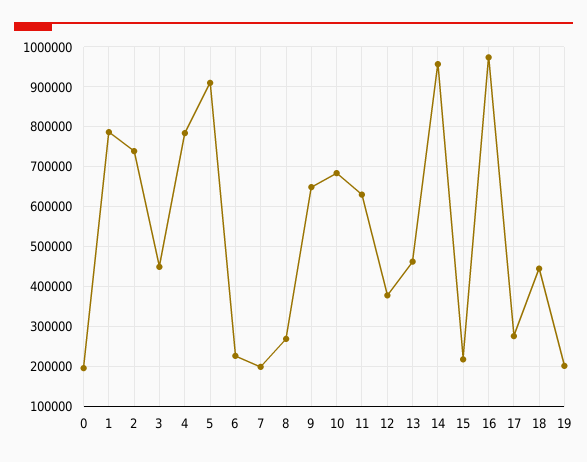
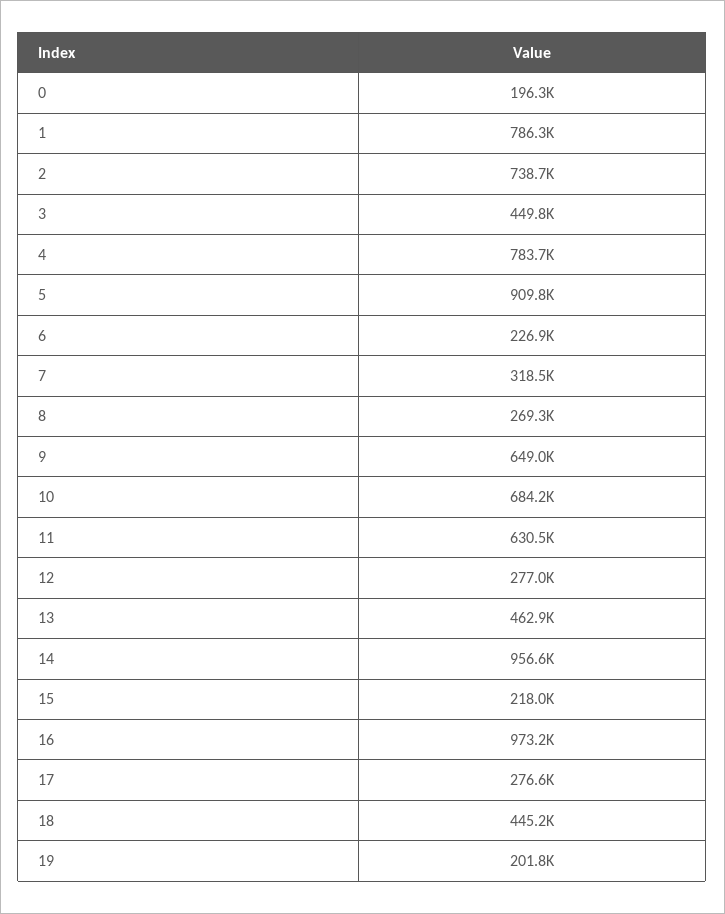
  {
    "0": 196300,
    "1": 786300,
    "2": 738700,
    "3": 449800,
    "4": 783700,
    "5": 909800,
    "6": 226900,
-   "7": 200000,
+   "7": 318500,
    "8": 269300,
    "9": 649000,
    "10": 684200,
    "11": 630500,
-   "12": 380000,
+   "12": 277000,
    "13": 462900,
    "14": 956600,
    "15": 218000,
    "16": 973200,
    "17": 276600,
    "18": 445200,
    "19": 201800
  }

